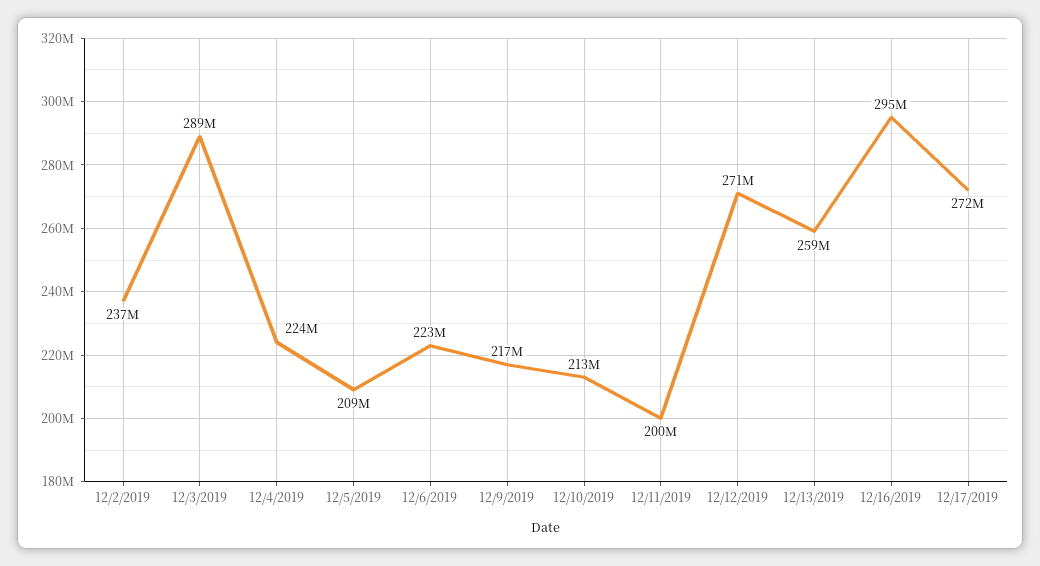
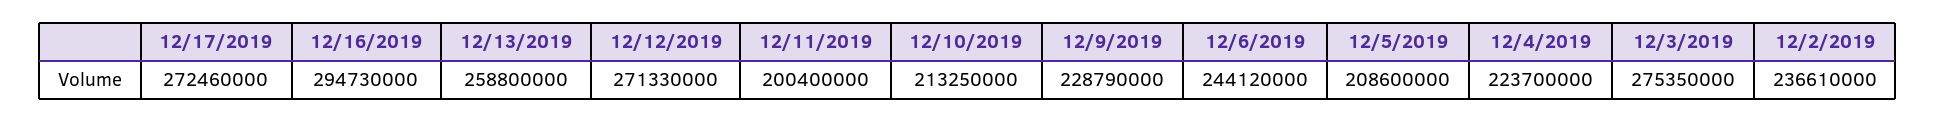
  {
    "12/2/2019": 236610000,
-   "12/3/2019": 289000000,
+   "12/3/2019": 275350000,
    "12/4/2019": 223700000,
    "12/5/2019": 208600000,
-   "12/6/2019": 223000000,
+   "12/6/2019": 244120000,
-   "12/9/2019": 217000000,
+   "12/9/2019": 228790000,
    "12/10/2019": 213250000,
    "12/11/2019": 200400000,
    "12/12/2019": 271330000,
    "12/13/2019": 258800000,
    "12/16/2019": 294730000,
    "12/17/2019": 272460000
  }

